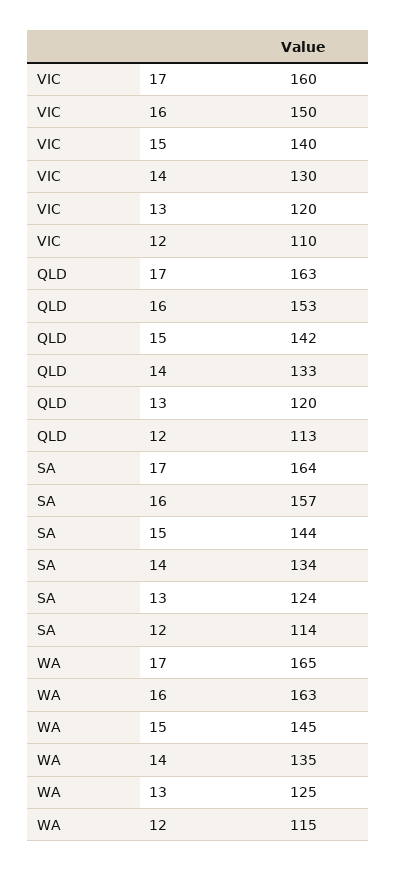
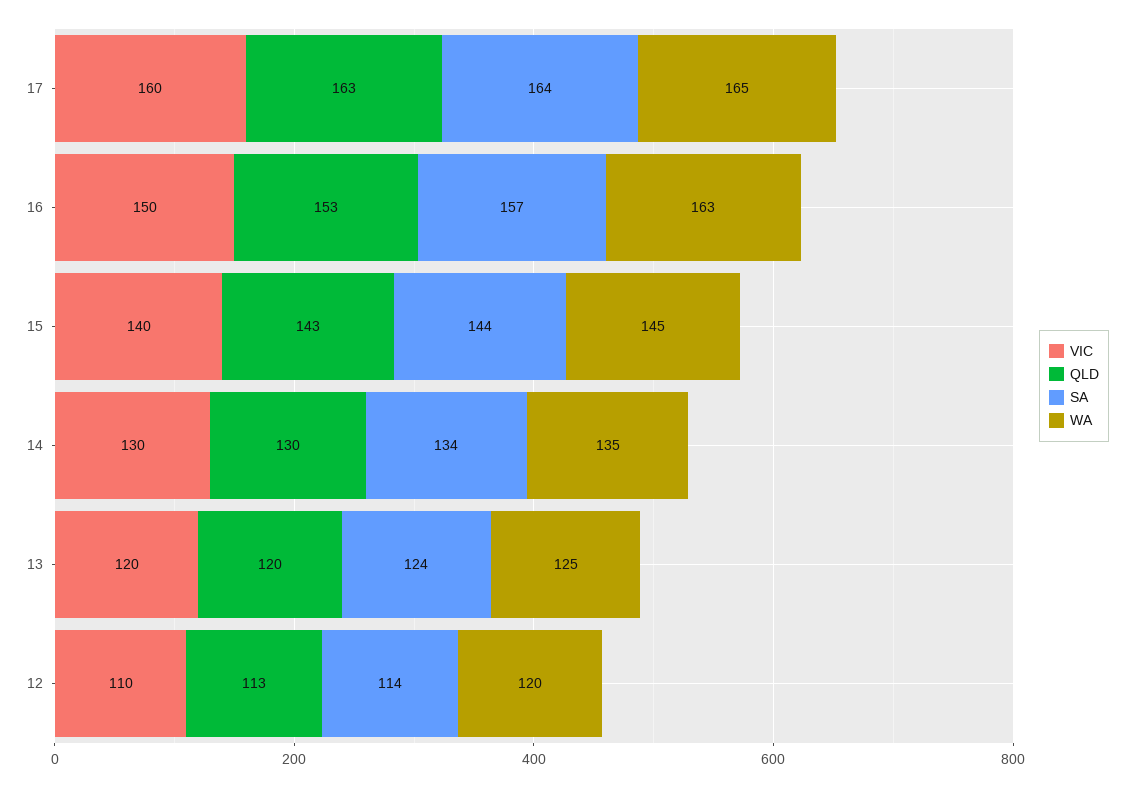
  {
    "VIC": {
      "17": 160,
      "16": 150,
      "15": 140,
      "14": 130,
      "13": 120,
      "12": 110
    },
    "QLD": {
      "17": 163,
      "16": 153,
-     "15": 142,
+     "15": 143,
-     "14": 133,
+     "14": 130,
      "13": 120,
      "12": 113
    },
    "SA": {
      "17": 164,
      "16": 157,
      "15": 144,
      "14": 134,
      "13": 124,
      "12": 114
    },
    "WA": {
      "17": 165,
      "16": 163,
      "15": 145,
      "14": 135,
      "13": 125,
-     "12": 115
+     "12": 120
    }
  }

